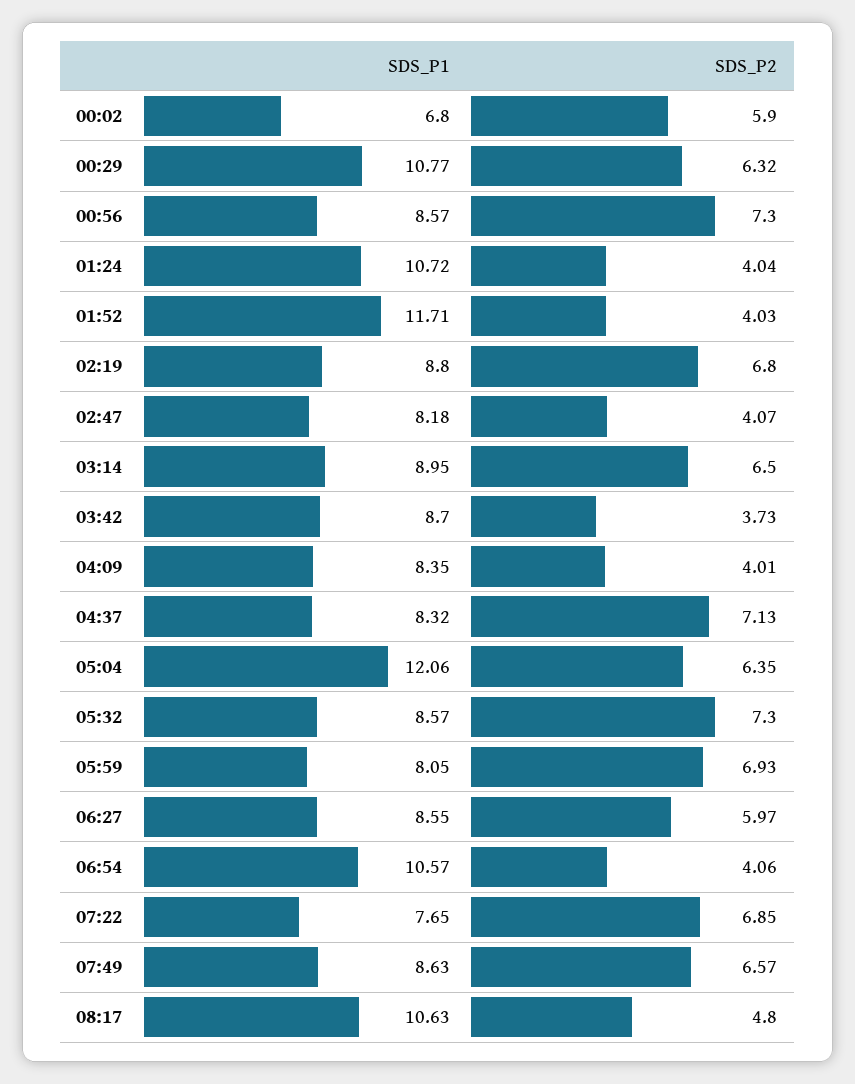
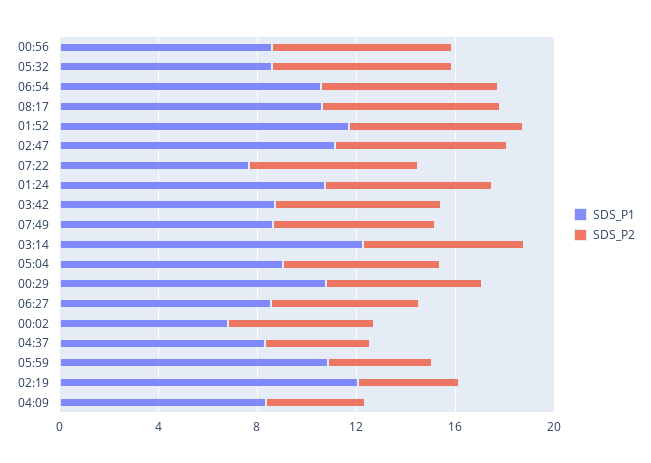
  {
    "SDS_P1": {
      "00:02": 6.8,
      "00:29": 10.77,
      "00:56": 8.57,
      "01:24": 10.72,
      "01:52": 11.71,
-     "02:19": 8.8,
+     "02:19": 12,
-     "02:47": 8.18,
+     "02:47": 11,
-     "03:14": 8.95,
+     "03:14": 12,
      "03:42": 8.7,
      "04:09": 8.35,
      "04:37": 8.32,
-     "05:04": 12.06,
+     "05:04": 9,
      "05:32": 8.57,
-     "05:59": 8.05,
+     "05:59": 11,
      "06:27": 8.55,
      "06:54": 10.57,
      "07:22": 7.65,
      "07:49": 8.63,
      "08:17": 10.63
    },
    "SDS_P2": {
      "00:02": 5.9,
      "00:29": 6.32,
      "00:56": 7.3,
-     "01:24": 4.04,
+     "01:24": 7,
-     "01:52": 4.03,
+     "01:52": 7,
-     "02:19": 6.8,
+     "02:19": 4,
-     "02:47": 4.07,
+     "02:47": 7,
      "03:14": 6.5,
-     "03:42": 3.73,
+     "03:42": 7,
      "04:09": 4.01,
-     "04:37": 7.13,
+     "04:37": 4,
      "05:04": 6.35,
      "05:32": 7.3,
-     "05:59": 6.93,
+     "05:59": 4,
      "06:27": 5.97,
-     "06:54": 4.06,
+     "06:54": 7,
      "07:22": 6.85,
      "07:49": 6.57,
-     "08:17": 4.8
+     "08:17": 7
    }
  }

